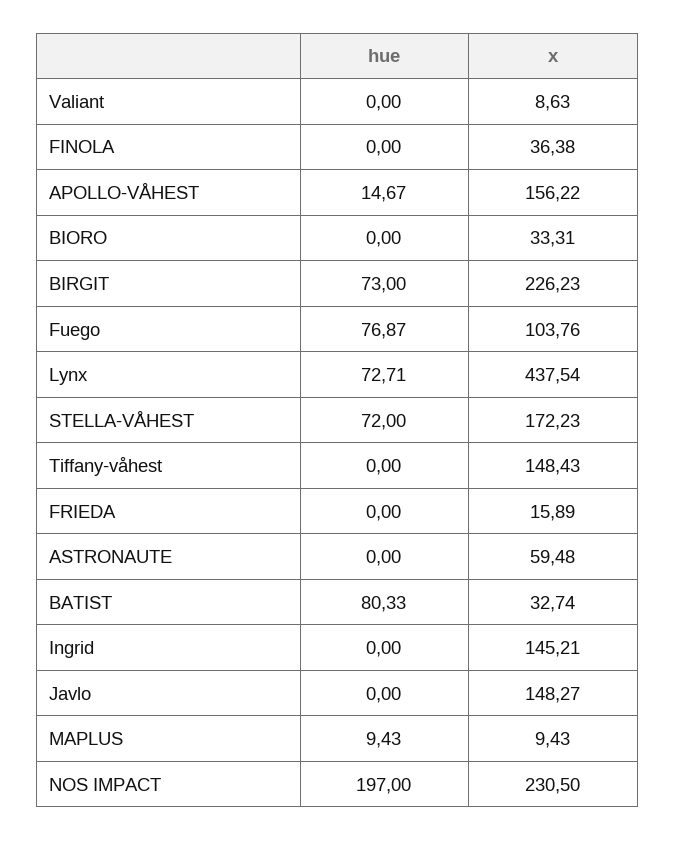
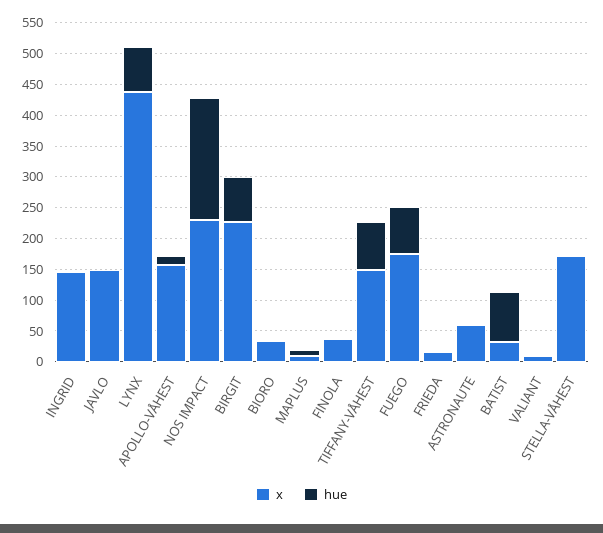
  {
    "hue": {
      "Valiant": 0,
      "FINOLA": 0,
      "APOLLO-VÅHEST": 14.67,
      "BIORO": 0,
      "BIRGIT": 73,
      "Fuego": 76.87,
      "Lynx": 72.71,
-     "STELLA-VÅHEST": 72,
+     "STELLA-VÅHEST": 0,
-     "Tiffany-våhest": 0,
+     "Tiffany-våhest": 75,
      "FRIEDA": 0,
      "ASTRONAUTE": 0,
      "BATIST": 80.33,
      "Ingrid": 0,
      "Javlo": 0,
      "MAPLUS": 9.43,
      "NOS IMPACT": 197
    },
    "x": {
      "Valiant": 8.63,
      "FINOLA": 36.38,
      "APOLLO-VÅHEST": 156.22,
      "BIORO": 33.31,
      "BIRGIT": 226.23,
-     "Fuego": 103.76,
+     "Fuego": 175,
      "Lynx": 437.54,
      "STELLA-VÅHEST": 172.23,
      "Tiffany-våhest": 148.43,
      "FRIEDA": 15.89,
      "ASTRONAUTE": 59.48,
      "BATIST": 32.74,
      "Ingrid": 145.21,
      "Javlo": 148.27,
      "MAPLUS": 9.43,
      "NOS IMPACT": 230.5
    }
  }

